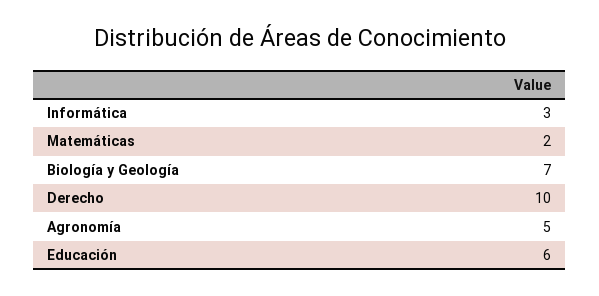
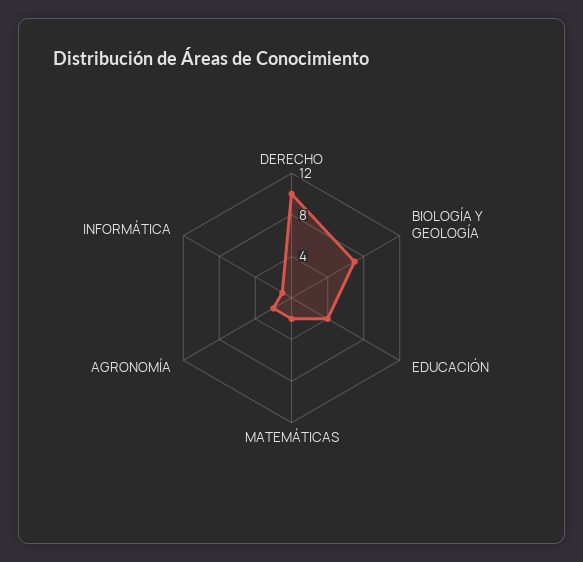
  {
-   "Informática": 3,
+   "Informática": 1,
    "Matemáticas": 2,
    "Biología y Geología": 7,
    "Derecho": 10,
-   "Agronomía": 5,
+   "Agronomía": 2,
-   "Educación": 6
+   "Educación": 4
  }

